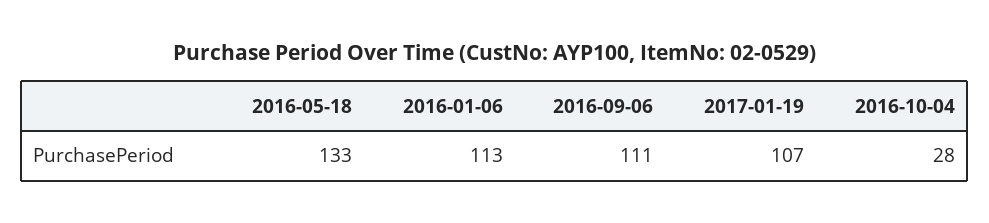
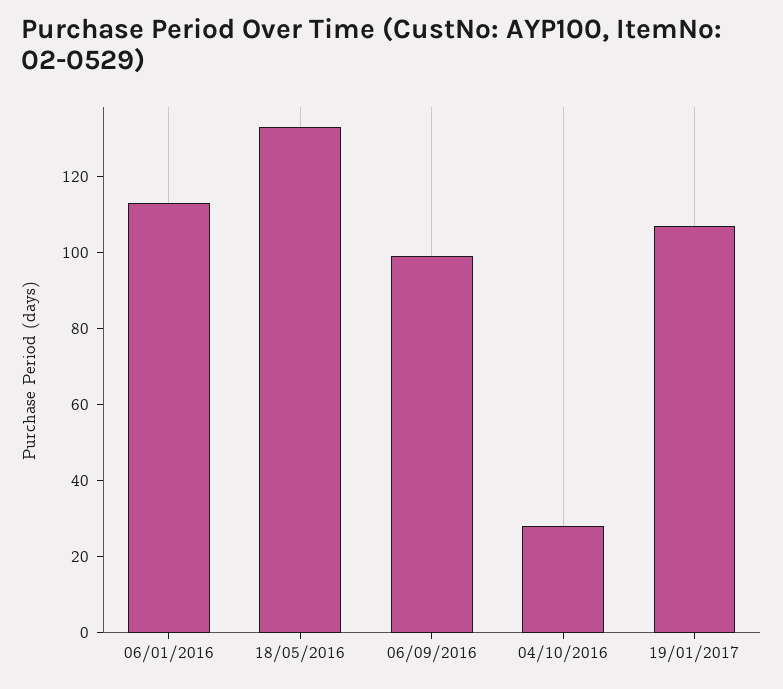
  {
    "2016-05-18": 133,
    "2016-01-06": 113,
-   "2016-09-06": 111,
+   "2016-09-06": 100,
    "2017-01-19": 107,
    "2016-10-04": 28
  }

